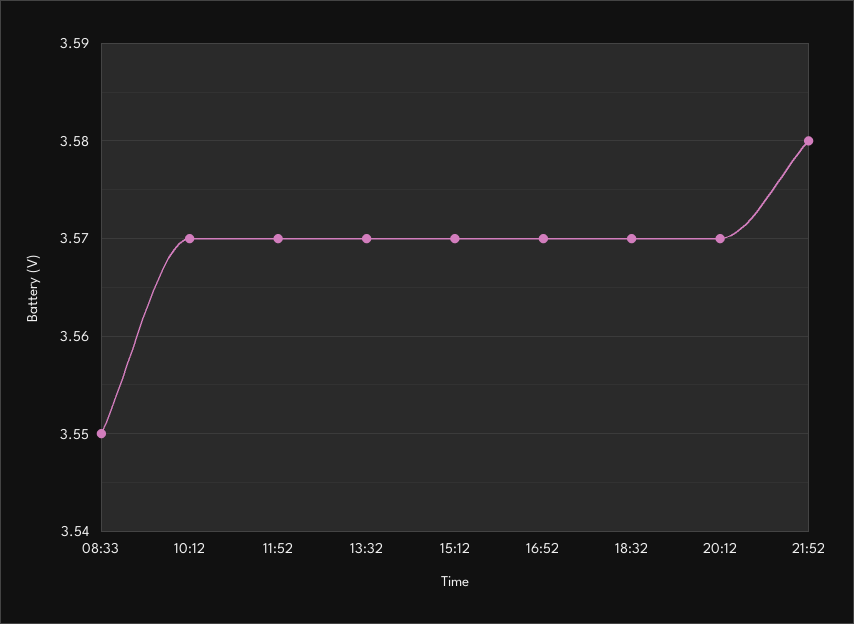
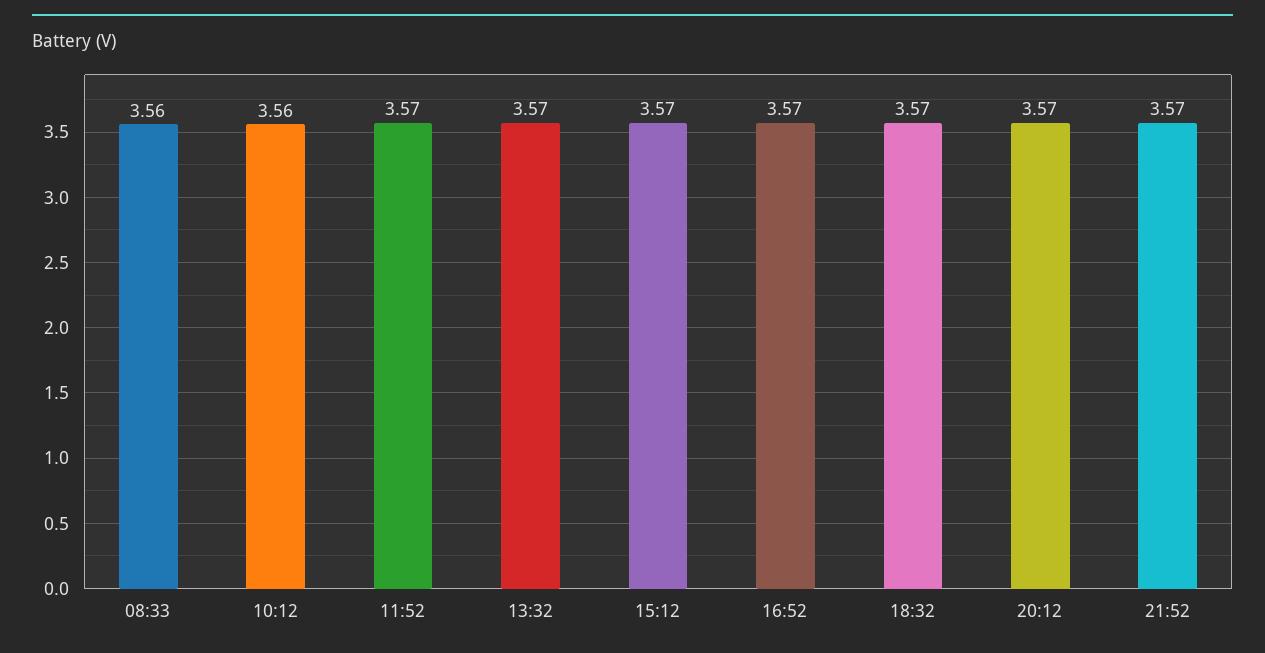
  {
-   "08:33": 3.55,
+   "08:33": 3.56,
-   "10:12": 3.57,
+   "10:12": 3.56,
    "11:52": 3.57,
    "13:32": 3.57,
    "15:12": 3.57,
    "16:52": 3.57,
    "18:32": 3.57,
    "20:12": 3.57,
-   "21:52": 3.58
+   "21:52": 3.57
  }

